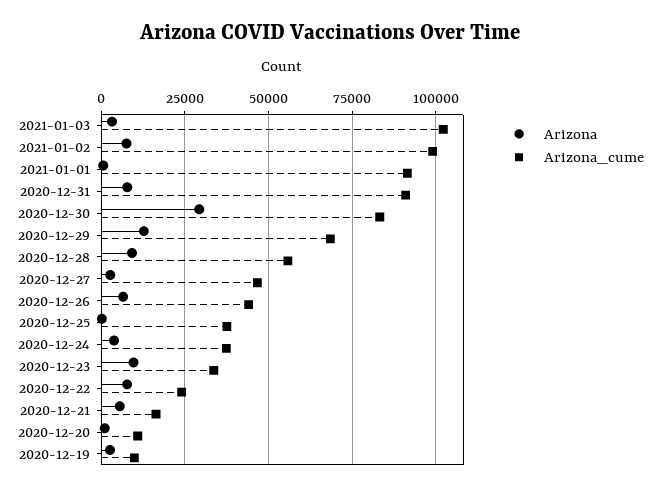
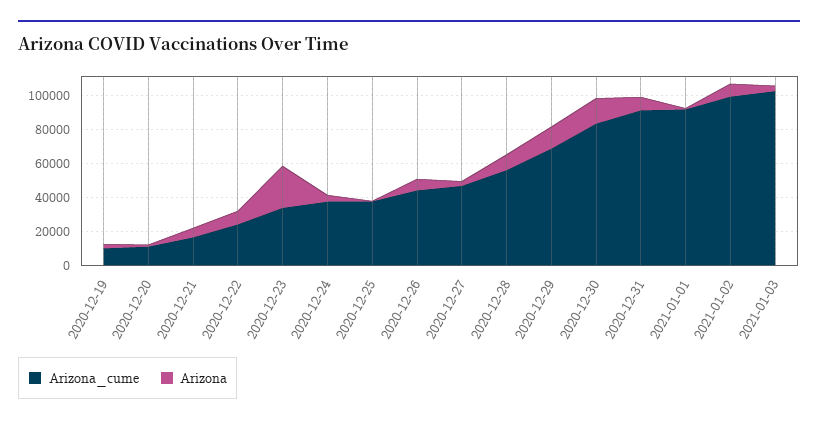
  {
    "Arizona": {
      "2021-01-03": 2500,
      "2021-01-02": 7500,
      "2021-01-01": 0,
      "2020-12-31": 7500,
-     "2020-12-30": 30000,
+     "2020-12-30": 15000,
      "2020-12-29": 12500,
      "2020-12-28": 10000,
      "2020-12-27": 2500,
      "2020-12-26": 7500,
      "2020-12-25": 0,
      "2020-12-24": 5000,
-     "2020-12-23": 10000,
+     "2020-12-23": 25000,
      "2020-12-22": 7500,
      "2020-12-21": 5000,
      "2020-12-20": 0,
      "2020-12-19": 2500
    },
    "Arizona_cume": {
      "2021-01-03": 102500,
      "2021-01-02": 100000,
      "2021-01-01": 92500,
      "2020-12-31": 90000,
      "2020-12-30": 82500,
      "2020-12-29": 67500,
      "2020-12-28": 55000,
      "2020-12-27": 47500,
      "2020-12-26": 45000,
      "2020-12-25": 37500,
      "2020-12-24": 37500,
      "2020-12-23": 32500,
      "2020-12-22": 25000,
      "2020-12-21": 17500,
      "2020-12-20": 10000,
      "2020-12-19": 10000
    }
  }

